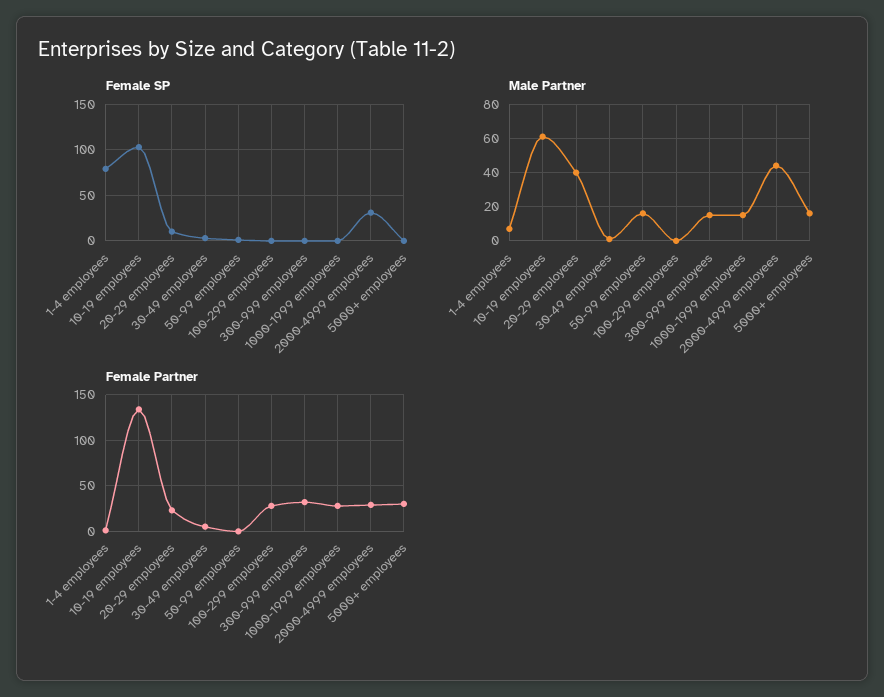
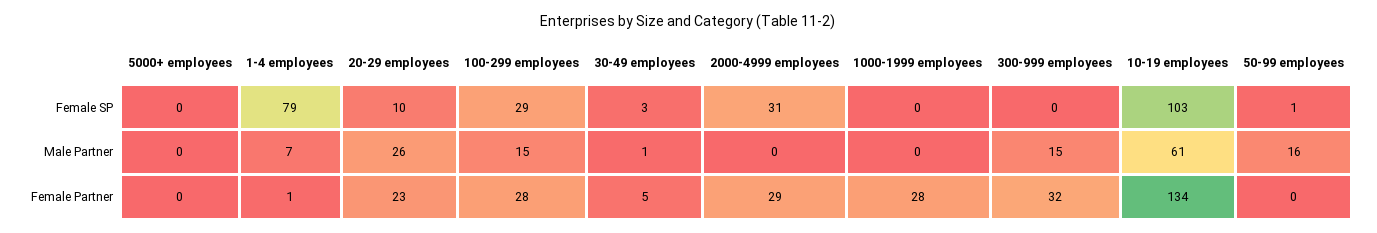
  {
    "Female SP": {
      "1-4 employees": 79,
      "10-19 employees": 103,
      "20-29 employees": 10,
      "30-49 employees": 3,
      "50-99 employees": 1,
-     "100-299 employees": 0,
+     "100-299 employees": 29,
      "300-999 employees": 0,
      "1000-1999 employees": 0,
      "2000-4999 employees": 31,
      "5000+ employees": 0
    },
    "Male Partner": {
      "1-4 employees": 7,
      "10-19 employees": 61,
-     "20-29 employees": 40,
+     "20-29 employees": 26,
      "30-49 employees": 1,
      "50-99 employees": 16,
-     "100-299 employees": 0,
+     "100-299 employees": 15,
      "300-999 employees": 15,
-     "1000-1999 employees": 15,
+     "1000-1999 employees": 0,
-     "2000-4999 employees": 45,
+     "2000-4999 employees": 0,
-     "5000+ employees": 15
+     "5000+ employees": 0
    },
    "Female Partner": {
      "1-4 employees": 1,
      "10-19 employees": 134,
      "20-29 employees": 23,
      "30-49 employees": 5,
      "50-99 employees": 0,
      "100-299 employees": 28,
      "300-999 employees": 32,
      "1000-1999 employees": 28,
      "2000-4999 employees": 29,
-     "5000+ employees": 30
+     "5000+ employees": 0
    }
  }

